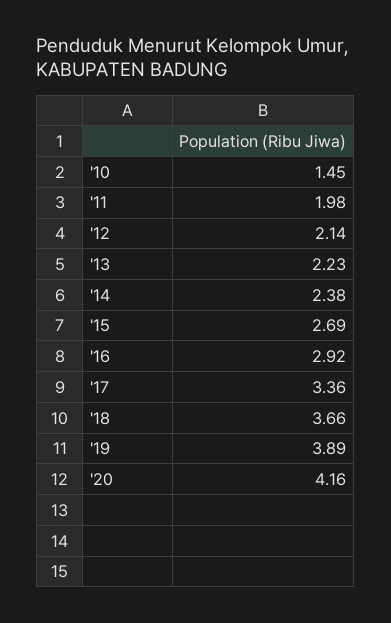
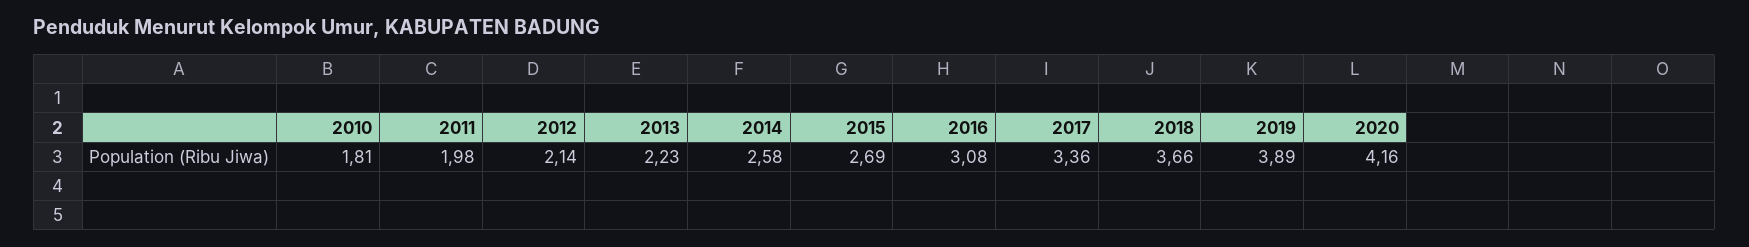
  {
-   "'10": 1.45,
+   "'10": 1.81,
    "'11": 1.98,
    "'12": 2.14,
    "'13": 2.23,
-   "'14": 2.38,
+   "'14": 2.58,
    "'15": 2.69,
-   "'16": 2.92,
+   "'16": 3.08,
    "'17": 3.36,
    "'18": 3.66,
    "'19": 3.89,
    "'20": 4.16
  }

